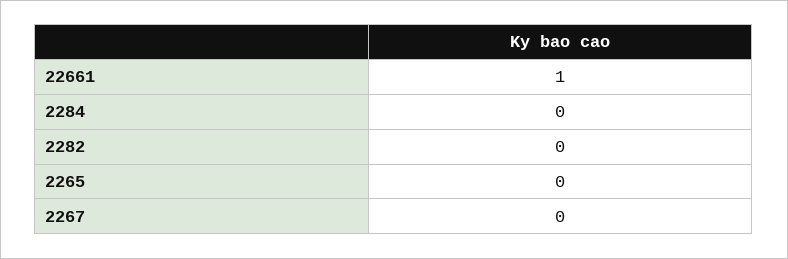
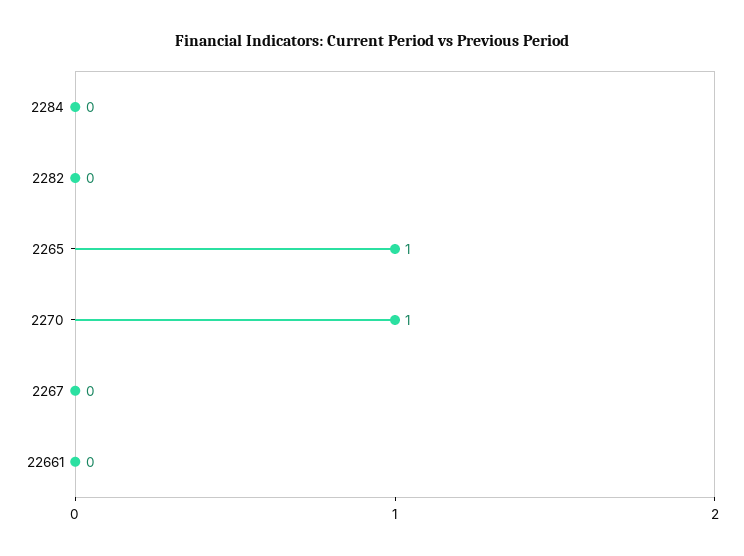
  {
-   "22661": 1,
+   "22661": 0,
    "2284": 0,
    "2282": 0,
-   "2265": 0,
+   "2265": 1,
-   "2267": 0
+   "2267": 0,
+   "2270": 1
  }

